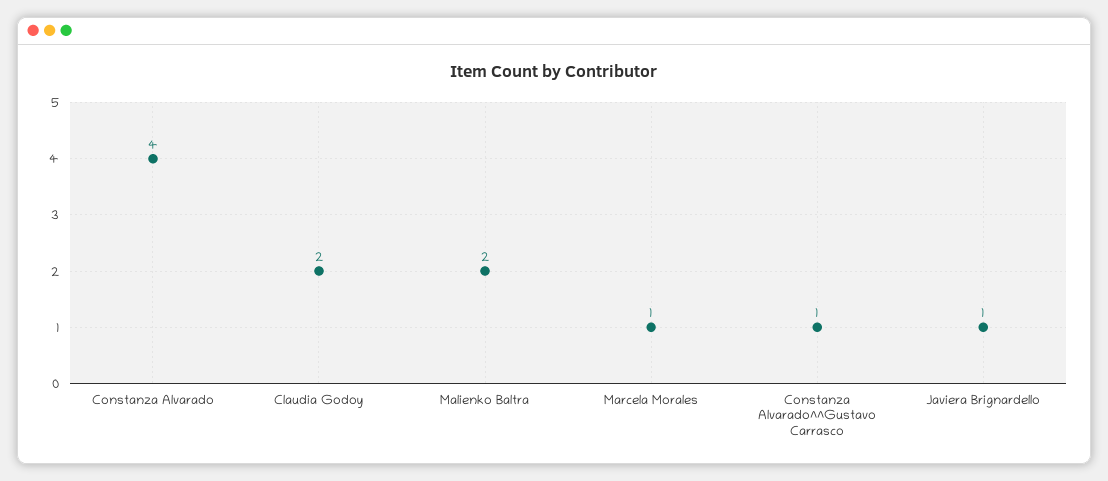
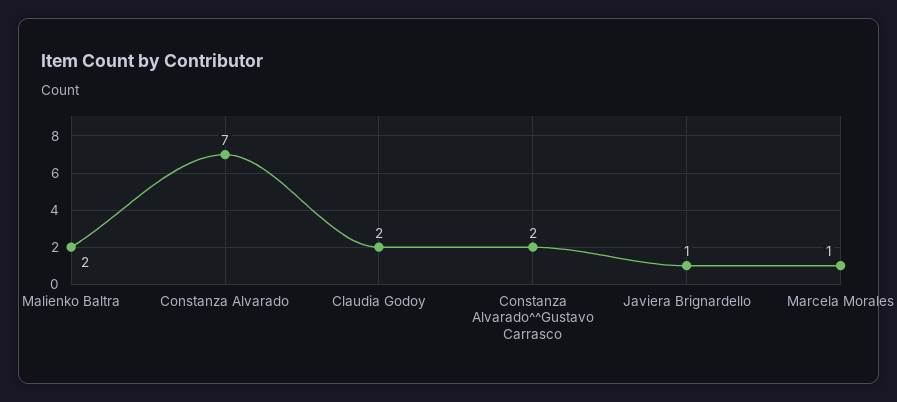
  {
-   "Constanza Alvarado": 4,
+   "Constanza Alvarado": 7,
    "Claudia Godoy": 2,
    "Malienko Baltra": 2,
    "Marcela Morales": 1,
-   "Constanza Alvarado^^Gustavo Carrasco": 1,
+   "Constanza Alvarado^^Gustavo Carrasco": 2,
    "Javiera Brignardello": 1
  }

